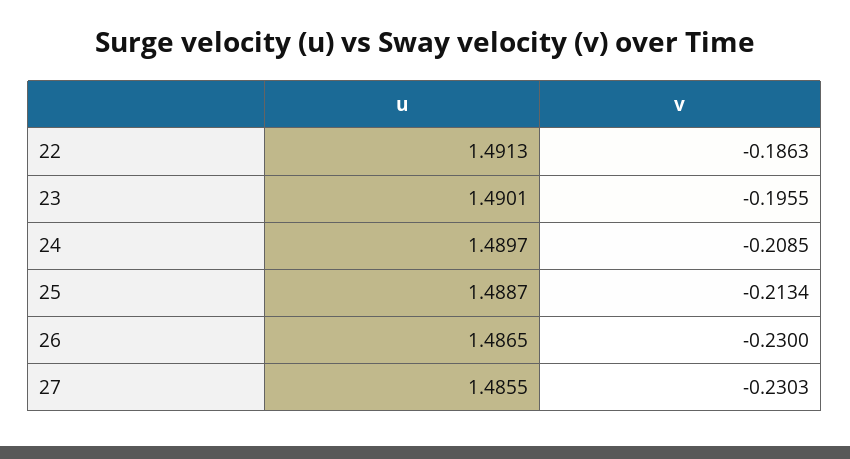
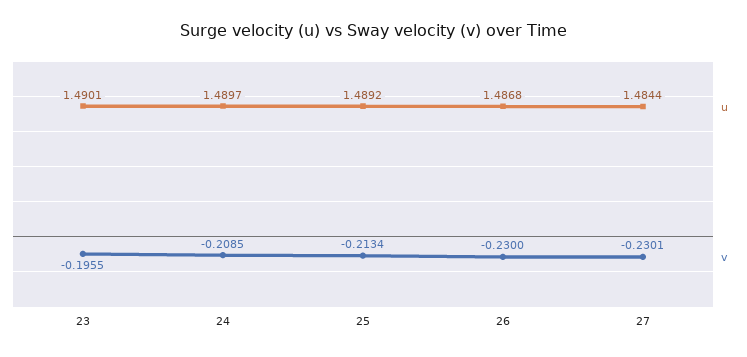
  {
    "u": {
-     "22": 1.4913,
      "23": 1.4901,
      "24": 1.4897,
-     "25": 1.4887,
+     "25": 1.4892,
-     "26": 1.4865,
+     "26": 1.4868,
-     "27": 1.4855
+     "27": 1.4844
    },
    "v": {
-     "22": -0.1863,
      "23": -0.1955,
      "24": -0.2085,
      "25": -0.2134,
      "26": -0.23,
-     "27": -0.2303
+     "27": -0.2301
    }
  }

